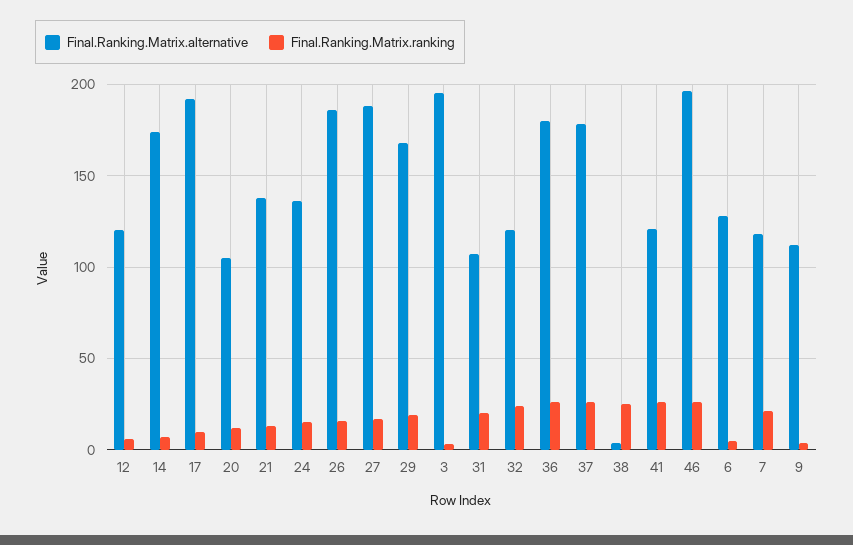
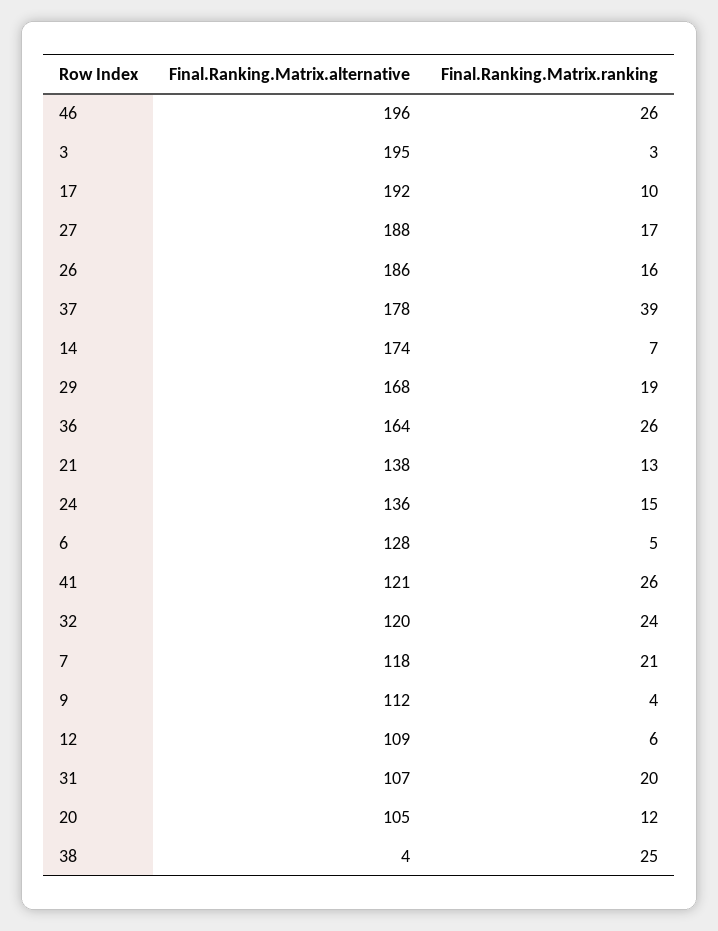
  {
    "Final.Ranking.Matrix.alternative": {
-     "12": 120,
+     "12": 109,
      "14": 174,
      "17": 192,
      "20": 105,
      "21": 138,
      "24": 136,
      "26": 186,
      "27": 188,
      "29": 168,
      "3": 195,
      "31": 107,
      "32": 120,
-     "36": 180,
+     "36": 164,
      "37": 178,
      "38": 4,
      "41": 121,
      "46": 196,
      "6": 128,
      "7": 118,
      "9": 112
    },
    "Final.Ranking.Matrix.ranking": {
      "12": 6,
      "14": 7,
      "17": 10,
      "20": 12,
      "21": 13,
      "24": 15,
      "26": 16,
      "27": 17,
      "29": 19,
      "3": 3,
      "31": 20,
      "32": 24,
      "36": 26,
-     "37": 25,
+     "37": 39,
      "38": 25,
      "41": 26,
      "46": 26,
      "6": 5,
      "7": 21,
      "9": 4
    }
  }

